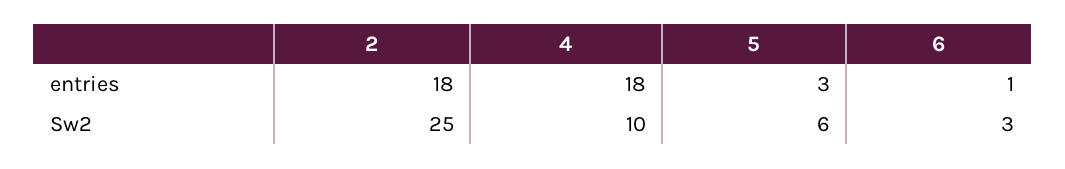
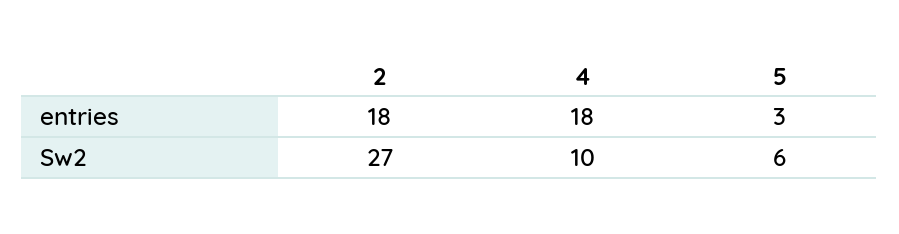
  {
    "2": {
      "entries": 18,
-     "Sw2": 25
+     "Sw2": 27
    },
    "4": {
      "entries": 18,
      "Sw2": 10
    },
    "5": {
      "entries": 3,
      "Sw2": 6
-   },
+   }
-   "6": {
-     "entries": 1,
-     "Sw2": 3
-   }
  }

